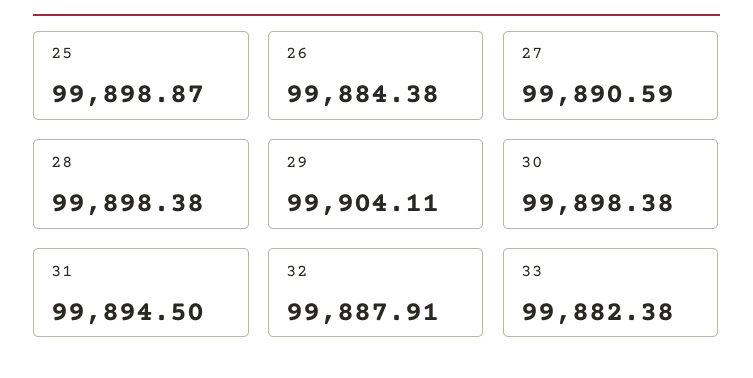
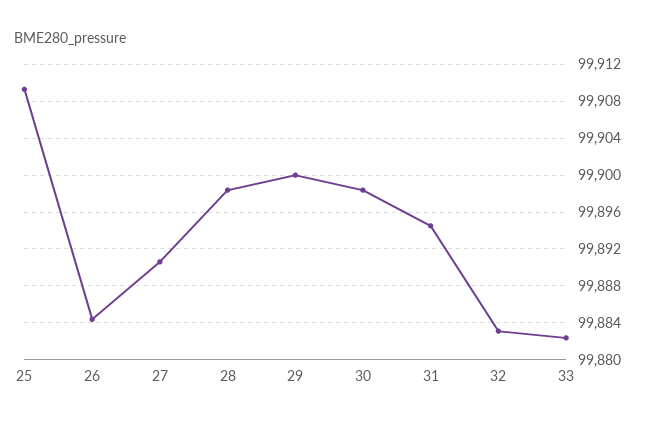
  {
-   "25": 99898.87,
+   "25": 99909,
    "26": 99884.38,
    "27": 99890.59,
    "28": 99898.38,
-   "29": 99904.11,
+   "29": 99900,
    "30": 99898.38,
    "31": 99894.5,
-   "32": 99887.91,
+   "32": 99883,
    "33": 99882.38
  }

